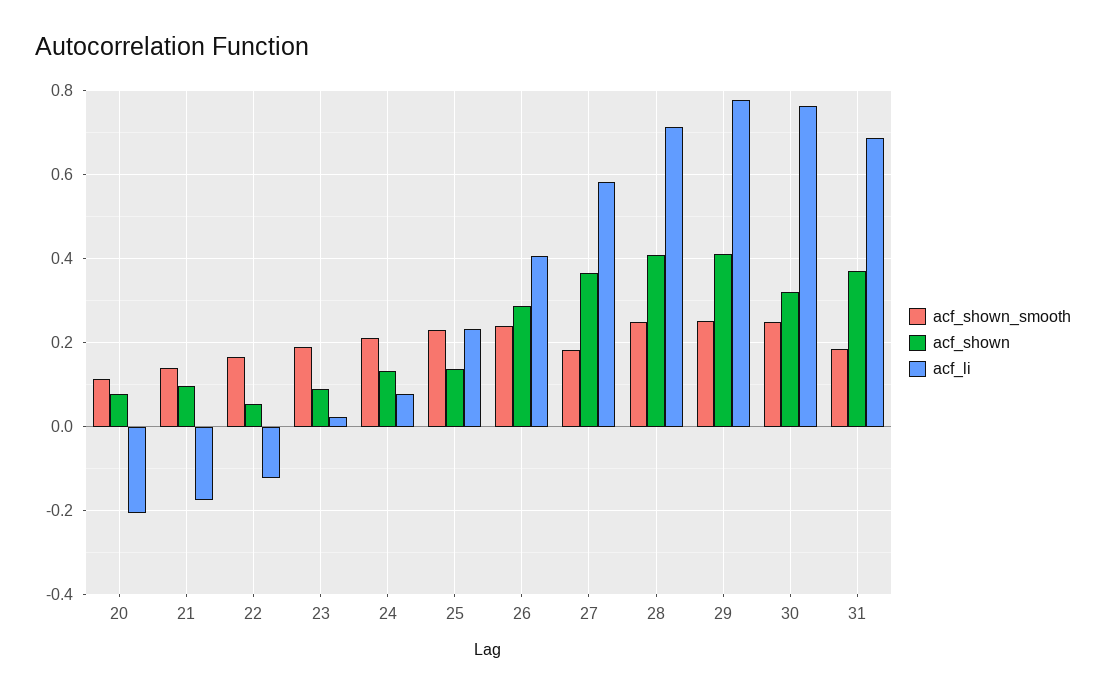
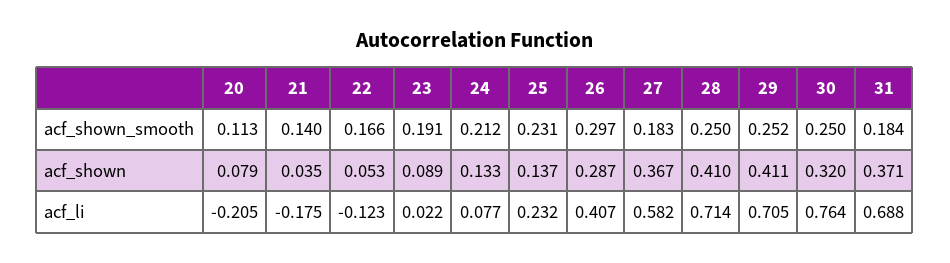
  {
    "acf_shown_smooth": {
      "20": 0.113,
      "21": 0.14,
      "22": 0.166,
      "23": 0.191,
      "24": 0.212,
      "25": 0.231,
-     "26": 0.24,
+     "26": 0.297,
      "27": 0.183,
      "28": 0.25,
      "29": 0.252,
      "30": 0.25,
      "31": 0.184
    },
    "acf_shown": {
      "20": 0.079,
-     "21": 0.1,
+     "21": 0.035,
      "22": 0.053,
      "23": 0.089,
      "24": 0.133,
      "25": 0.137,
      "26": 0.287,
      "27": 0.367,
      "28": 0.41,
      "29": 0.411,
      "30": 0.32,
      "31": 0.371
    },
    "acf_li": {
      "20": -0.205,
      "21": -0.175,
      "22": -0.123,
      "23": 0.022,
      "24": 0.077,
      "25": 0.232,
      "26": 0.407,
      "27": 0.582,
      "28": 0.714,
-     "29": 0.78,
+     "29": 0.705,
      "30": 0.764,
      "31": 0.688
    }
  }

